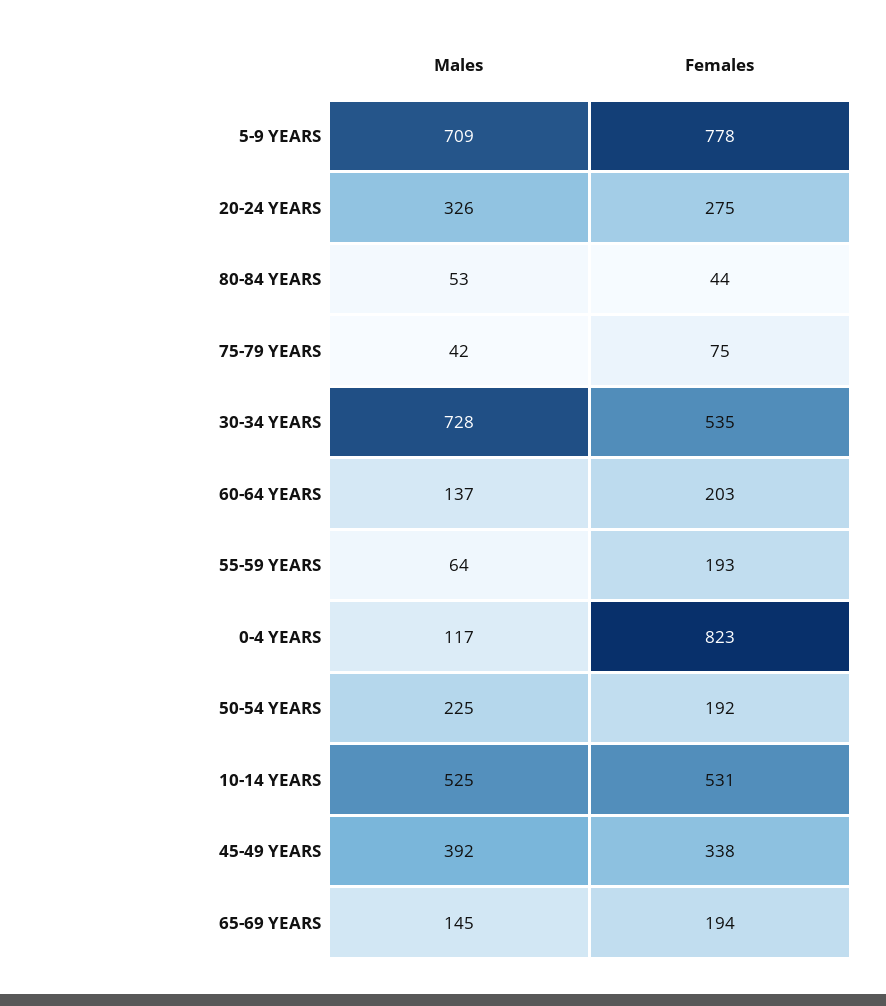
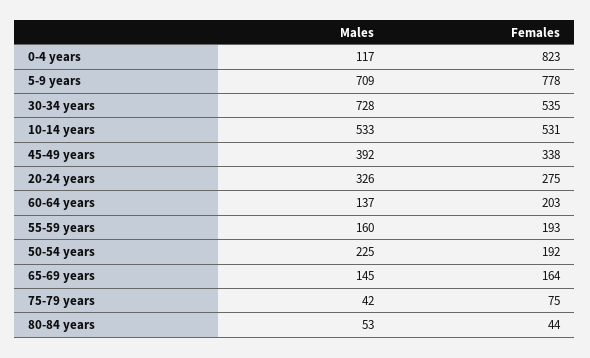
  {
    "Males": {
      "5-9 YEARS": 709,
      "20-24 YEARS": 326,
      "80-84 YEARS": 53,
      "75-79 YEARS": 42,
      "30-34 YEARS": 728,
      "60-64 YEARS": 137,
-     "55-59 YEARS": 64,
+     "55-59 YEARS": 160,
      "0-4 YEARS": 117,
      "50-54 YEARS": 225,
-     "10-14 YEARS": 525,
+     "10-14 YEARS": 533,
      "45-49 YEARS": 392,
      "65-69 YEARS": 145
    },
    "Females": {
      "5-9 YEARS": 778,
      "20-24 YEARS": 275,
      "80-84 YEARS": 44,
      "75-79 YEARS": 75,
      "30-34 YEARS": 535,
      "60-64 YEARS": 203,
      "55-59 YEARS": 193,
      "0-4 YEARS": 823,
      "50-54 YEARS": 192,
      "10-14 YEARS": 531,
      "45-49 YEARS": 338,
-     "65-69 YEARS": 194
+     "65-69 YEARS": 164
    }
  }

